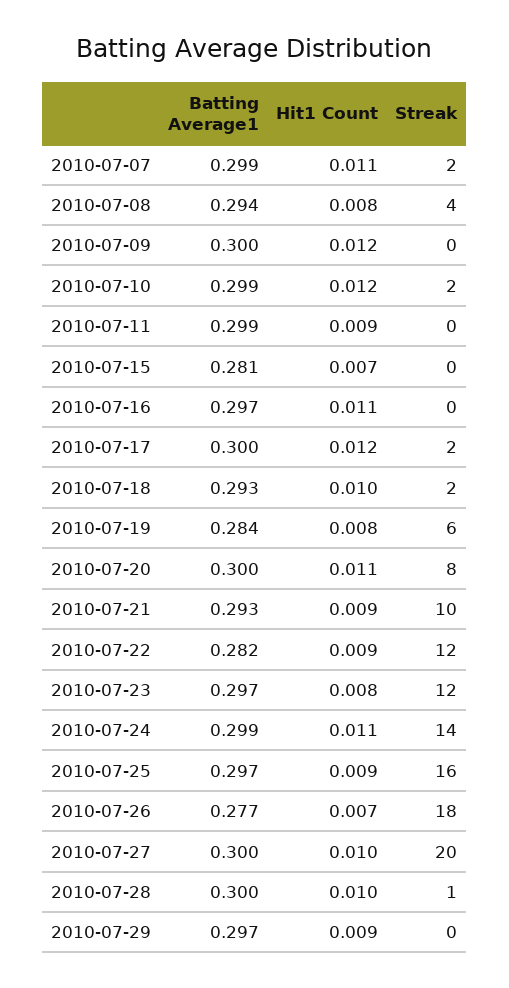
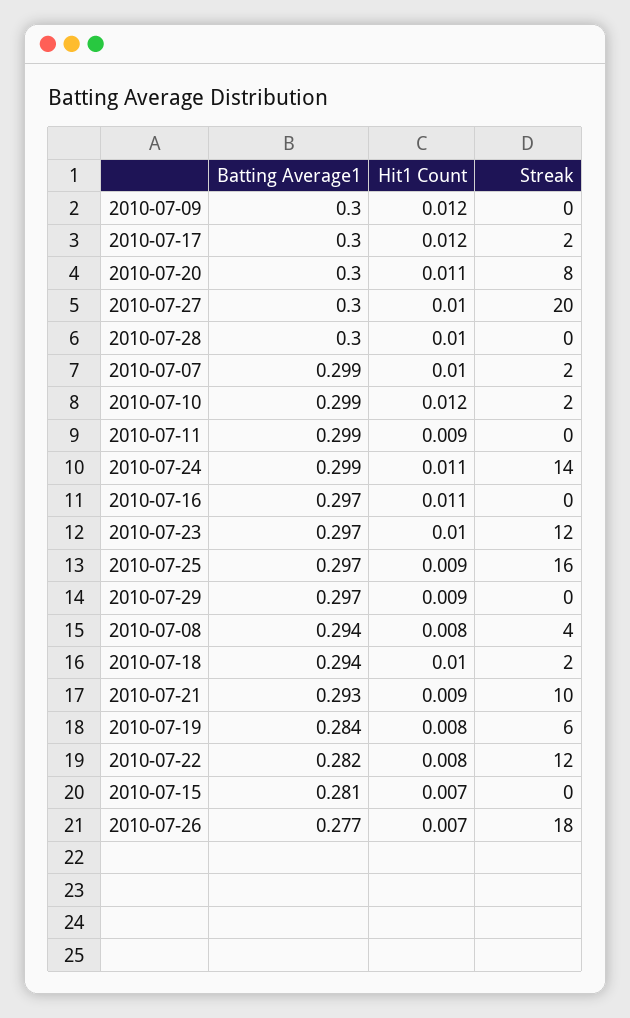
  {
    "Batting Average1": {
      "2010-07-07": 0.299,
      "2010-07-08": 0.294,
      "2010-07-09": 0.3,
      "2010-07-10": 0.299,
      "2010-07-11": 0.299,
      "2010-07-15": 0.281,
      "2010-07-16": 0.297,
      "2010-07-17": 0.3,
-     "2010-07-18": 0.293,
+     "2010-07-18": 0.294,
      "2010-07-19": 0.284,
      "2010-07-20": 0.3,
      "2010-07-21": 0.293,
      "2010-07-22": 0.282,
      "2010-07-23": 0.297,
      "2010-07-24": 0.299,
      "2010-07-25": 0.297,
      "2010-07-26": 0.277,
      "2010-07-27": 0.3,
      "2010-07-28": 0.3,
      "2010-07-29": 0.297
    },
    "Hit1 Count": {
-     "2010-07-07": 0.011,
+     "2010-07-07": 0.01,
      "2010-07-08": 0.008,
      "2010-07-09": 0.012,
      "2010-07-10": 0.012,
      "2010-07-11": 0.009,
      "2010-07-15": 0.007,
      "2010-07-16": 0.011,
      "2010-07-17": 0.012,
      "2010-07-18": 0.01,
      "2010-07-19": 0.008,
      "2010-07-20": 0.011,
      "2010-07-21": 0.009,
-     "2010-07-22": 0.009,
+     "2010-07-22": 0.008,
-     "2010-07-23": 0.008,
+     "2010-07-23": 0.01,
      "2010-07-24": 0.011,
      "2010-07-25": 0.009,
      "2010-07-26": 0.007,
      "2010-07-27": 0.01,
      "2010-07-28": 0.01,
      "2010-07-29": 0.009
    },
    "Streak": {
      "2010-07-07": 2,
      "2010-07-08": 4,
      "2010-07-09": 0,
      "2010-07-10": 2,
      "2010-07-11": 0,
      "2010-07-15": 0,
      "2010-07-16": 0,
      "2010-07-17": 2,
      "2010-07-18": 2,
      "2010-07-19": 6,
      "2010-07-20": 8,
      "2010-07-21": 10,
      "2010-07-22": 12,
      "2010-07-23": 12,
      "2010-07-24": 14,
      "2010-07-25": 16,
      "2010-07-26": 18,
      "2010-07-27": 20,
-     "2010-07-28": 1,
+     "2010-07-28": 0,
      "2010-07-29": 0
    }
  }

